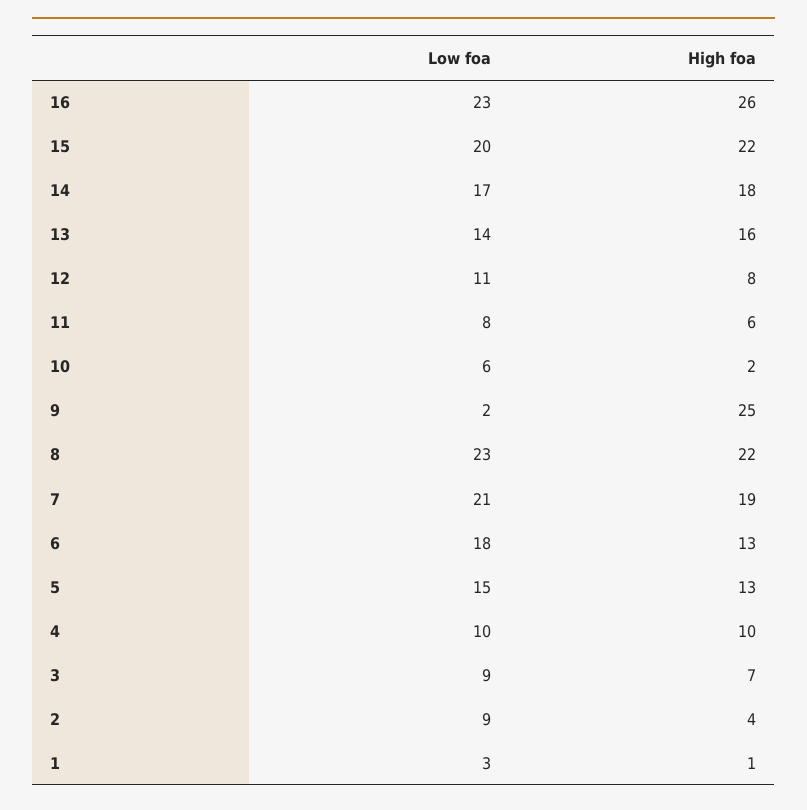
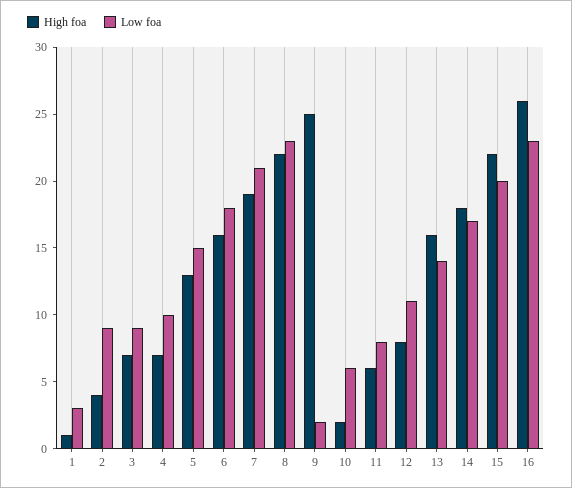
  {
    "Low foa": {
      "16": 23,
      "15": 20,
      "14": 17,
      "13": 14,
      "12": 11,
      "11": 8,
      "10": 6,
      "9": 2,
      "8": 23,
      "7": 21,
      "6": 18,
      "5": 15,
      "4": 10,
      "3": 9,
      "2": 9,
      "1": 3
    },
    "High foa": {
      "16": 26,
      "15": 22,
      "14": 18,
      "13": 16,
      "12": 8,
      "11": 6,
      "10": 2,
      "9": 25,
      "8": 22,
      "7": 19,
-     "6": 13,
+     "6": 16,
      "5": 13,
-     "4": 10,
+     "4": 7,
      "3": 7,
      "2": 4,
      "1": 1
    }
  }

